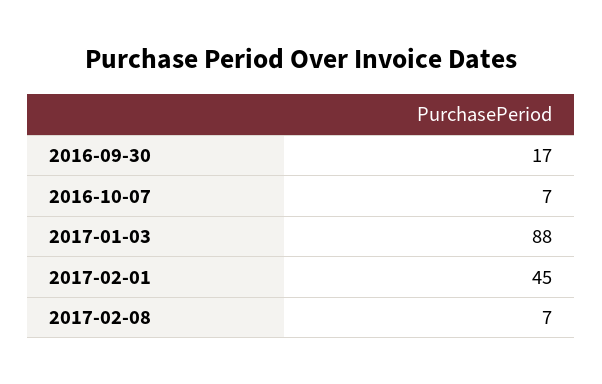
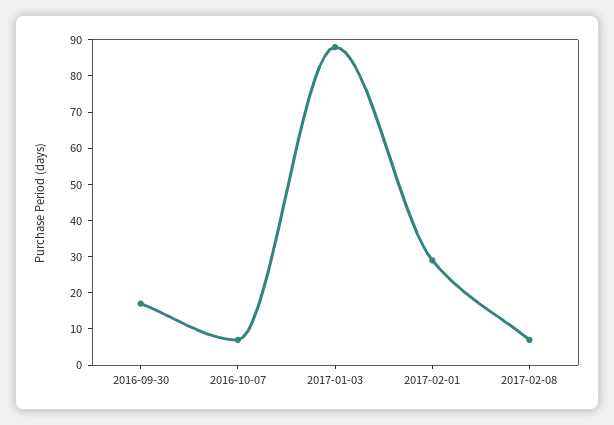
  {
    "2016-09-30": 17,
    "2016-10-07": 7,
    "2017-01-03": 88,
-   "2017-02-01": 45,
+   "2017-02-01": 30,
    "2017-02-08": 7
  }

